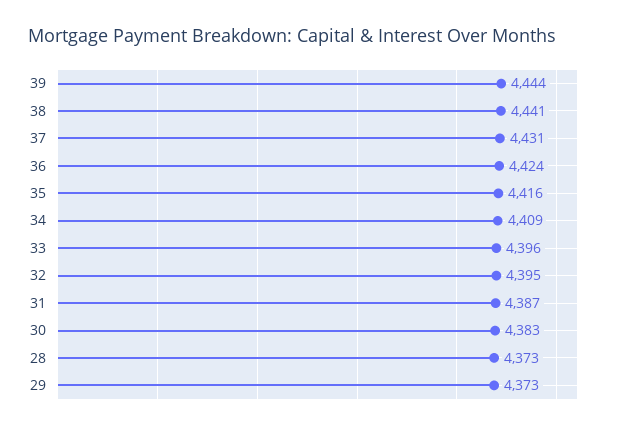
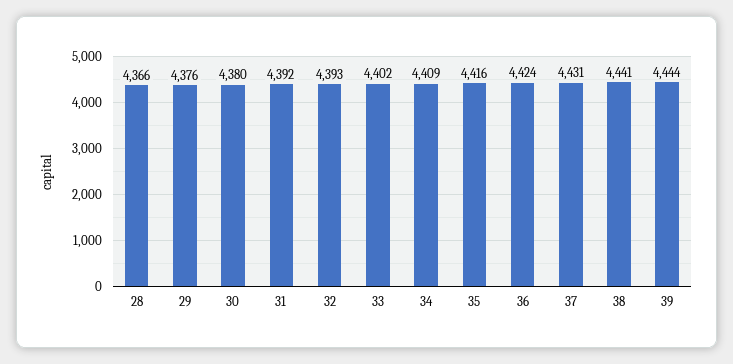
  {
    "39": 4444,
    "38": 4441,
    "37": 4431,
    "36": 4424,
    "35": 4416,
    "34": 4409,
-   "33": 4396,
+   "33": 4402,
-   "32": 4395,
+   "32": 4393,
-   "31": 4387,
+   "31": 4392,
-   "30": 4383,
+   "30": 4380,
-   "28": 4373,
+   "28": 4366,
-   "29": 4373
+   "29": 4376
  }

